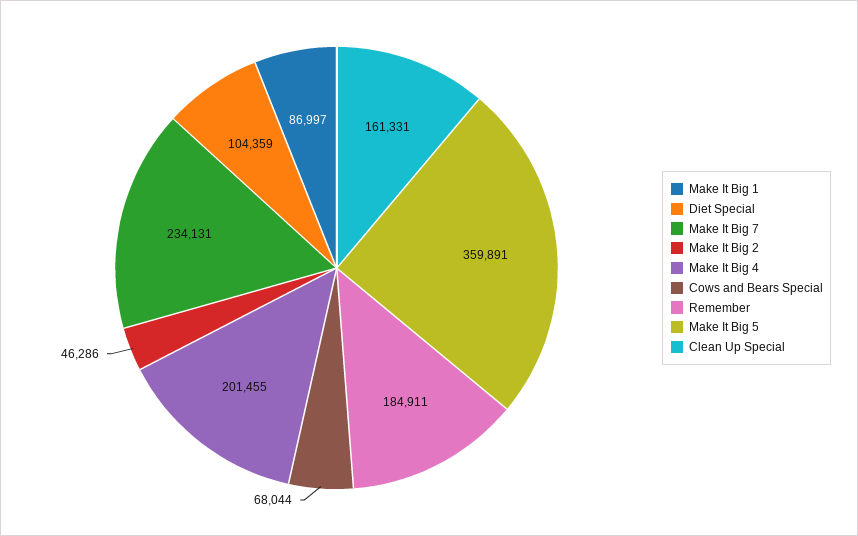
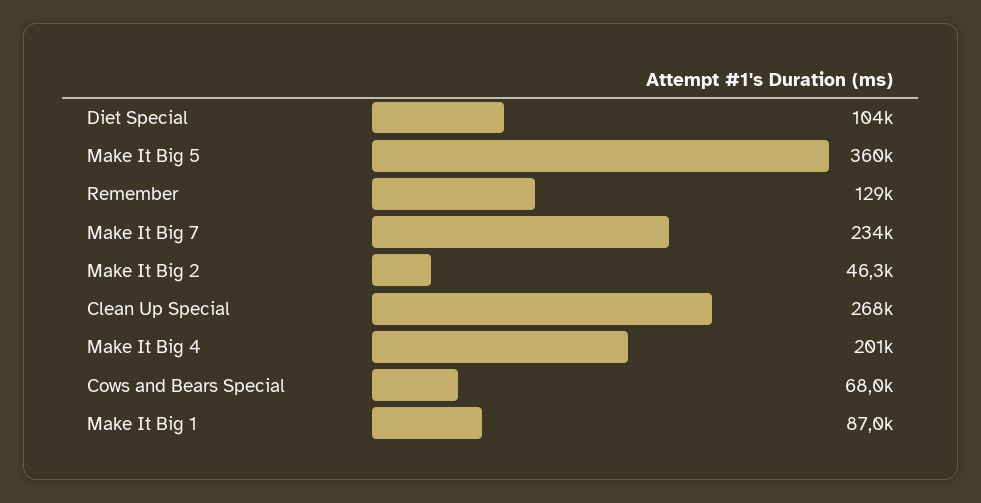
  {
    "Make It Big 1": 86997,
    "Diet Special": 104359,
    "Make It Big 7": 234131,
    "Make It Big 2": 46286,
    "Make It Big 4": 201455,
    "Cows and Bears Special": 68044,
-   "Remember": 184911,
+   "Remember": 129000,
    "Make It Big 5": 359891,
-   "Clean Up Special": 161331
+   "Clean Up Special": 268000
  }

